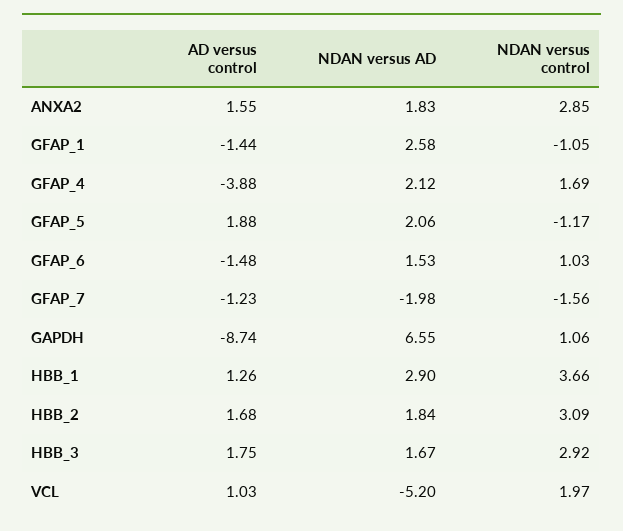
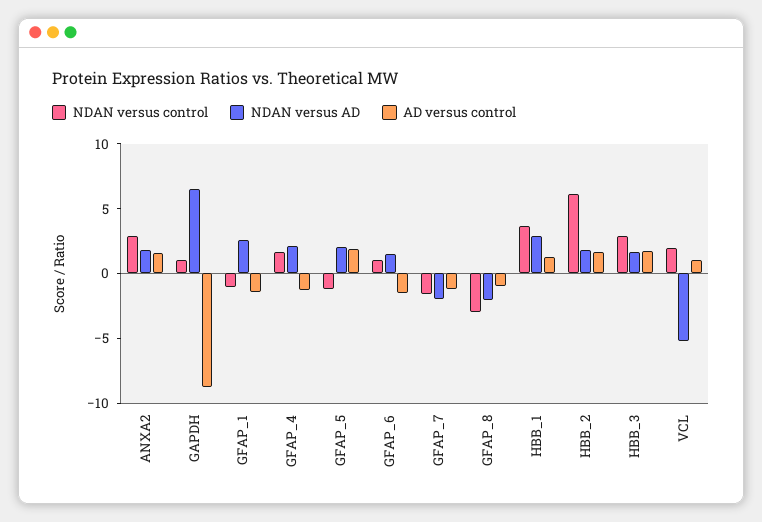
  {
    "AD versus control": {
      "ANXA2": 1.55,
      "GFAP_1": -1.44,
-     "GFAP_4": -3.88,
+     "GFAP_4": -1,
      "GFAP_5": 1.88,
      "GFAP_6": -1.48,
      "GFAP_7": -1.23,
      "GAPDH": -8.74,
      "HBB_1": 1.26,
      "HBB_2": 1.68,
      "HBB_3": 1.75,
-     "VCL": 1.03
+     "VCL": 1.03,
+     "GFAP_8": -1
    },
    "NDAN versus AD": {
      "ANXA2": 1.83,
      "GFAP_1": 2.58,
      "GFAP_4": 2.12,
      "GFAP_5": 2.06,
      "GFAP_6": 1.53,
      "GFAP_7": -1.98,
      "GAPDH": 6.55,
      "HBB_1": 2.9,
      "HBB_2": 1.84,
      "HBB_3": 1.67,
-     "VCL": -5.2
+     "VCL": -5.2,
+     "GFAP_8": -2
    },
    "NDAN versus control": {
      "ANXA2": 2.85,
      "GFAP_1": -1.05,
      "GFAP_4": 1.69,
      "GFAP_5": -1.17,
      "GFAP_6": 1.03,
      "GFAP_7": -1.56,
      "GAPDH": 1.06,
      "HBB_1": 3.66,
-     "HBB_2": 3.09,
+     "HBB_2": 6,
      "HBB_3": 2.92,
-     "VCL": 1.97
+     "VCL": 1.97,
+     "GFAP_8": -3
    }
  }

